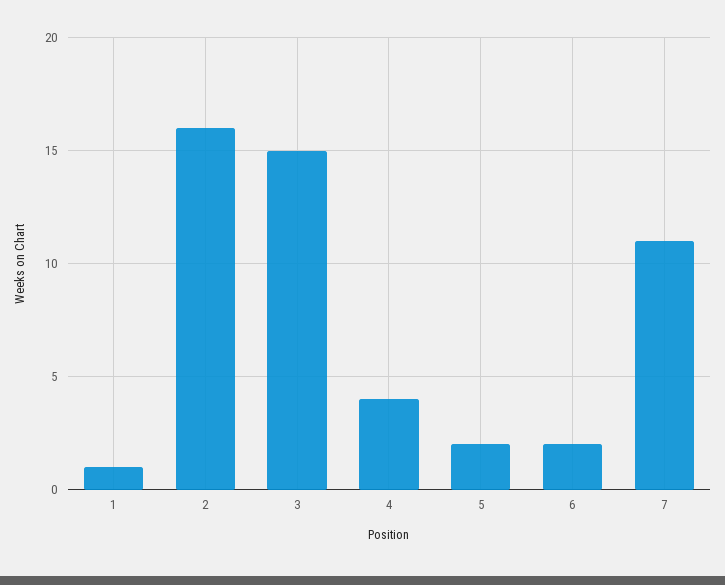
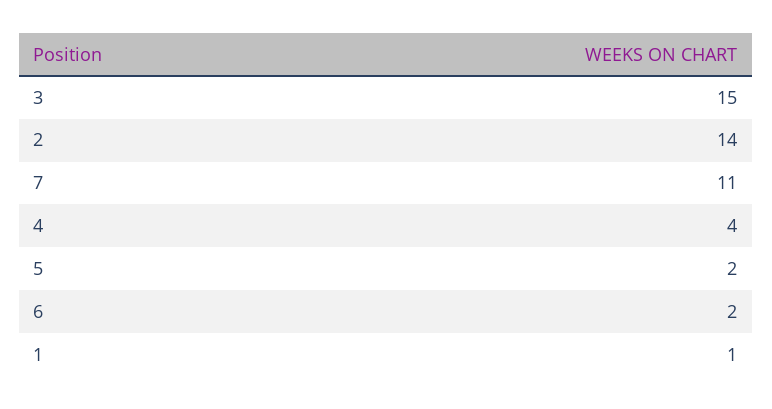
  {
    "1": 1,
-   "2": 16,
+   "2": 14,
    "3": 15,
    "4": 4,
    "5": 2,
    "6": 2,
    "7": 11
  }

